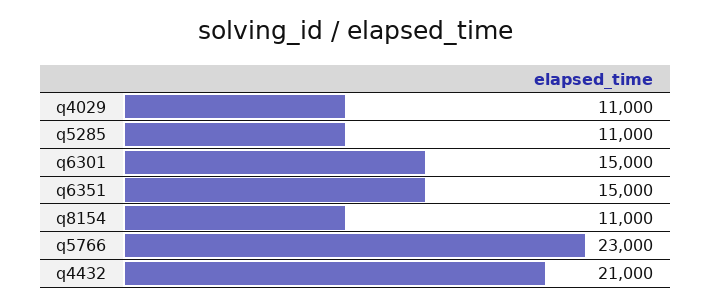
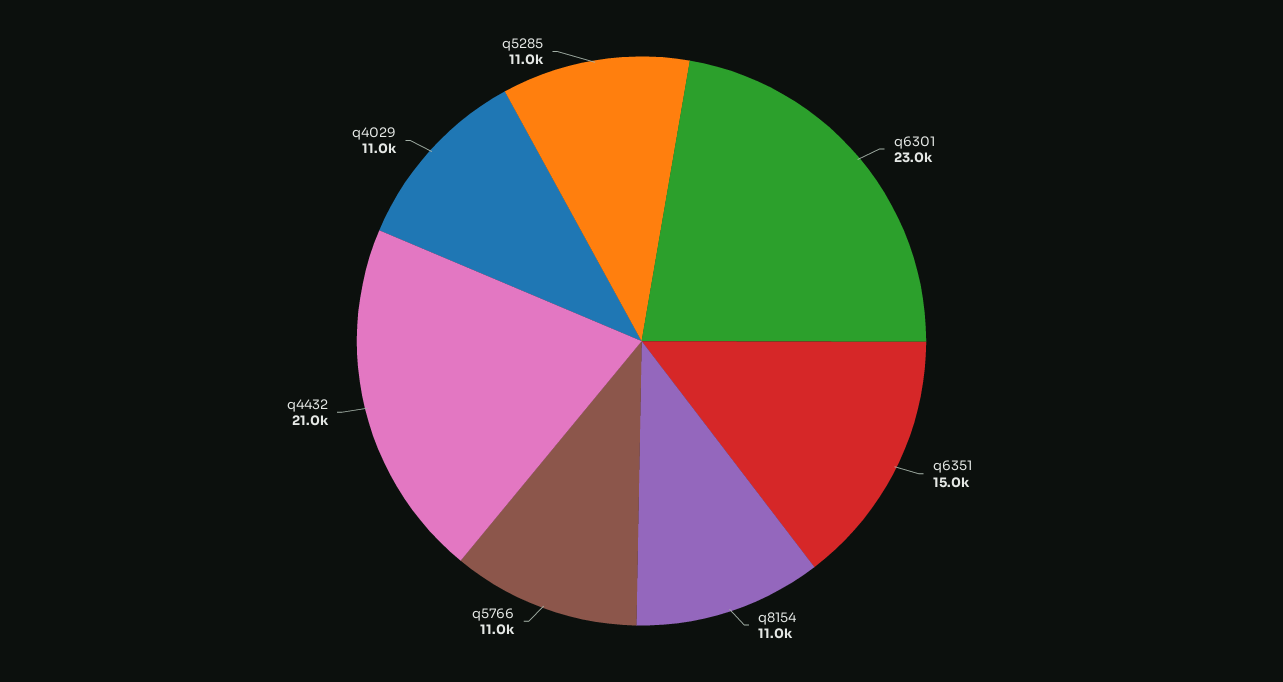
  {
    "q4029": 11000,
    "q5285": 11000,
-   "q6301": 15000,
+   "q6301": 23000,
    "q6351": 15000,
    "q8154": 11000,
-   "q5766": 23000,
+   "q5766": 11000,
    "q4432": 21000
  }

